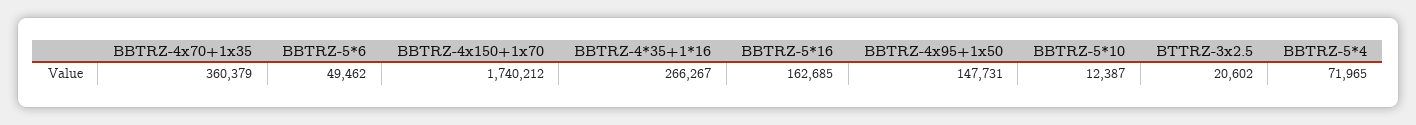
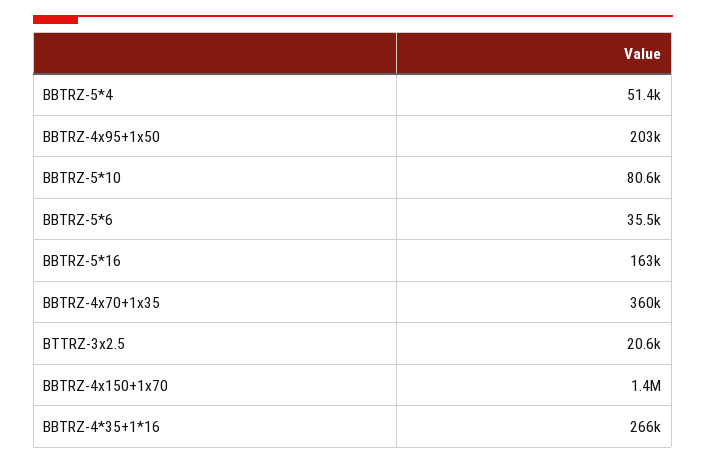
  {
    "BBTRZ-4x70+1x35": 360379,
-   "BBTRZ-5*6": 49462,
+   "BBTRZ-5*6": 35500,
-   "BBTRZ-4x150+1x70": 1740212,
+   "BBTRZ-4x150+1x70": 1400000,
    "BBTRZ-4*35+1*16": 266267,
    "BBTRZ-5*16": 162685,
-   "BBTRZ-4x95+1x50": 147731,
+   "BBTRZ-4x95+1x50": 203000,
-   "BBTRZ-5*10": 12387,
+   "BBTRZ-5*10": 80600,
    "BTTRZ-3x2.5": 20602,
-   "BBTRZ-5*4": 71965
+   "BBTRZ-5*4": 51400
  }

